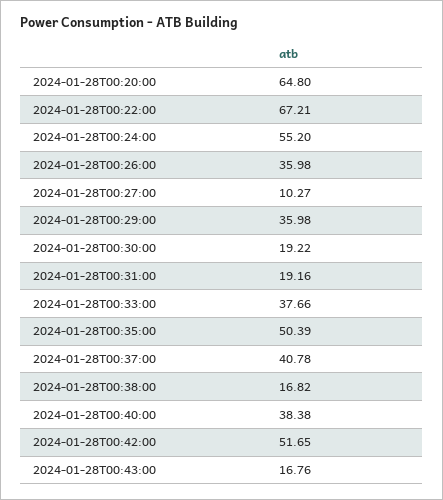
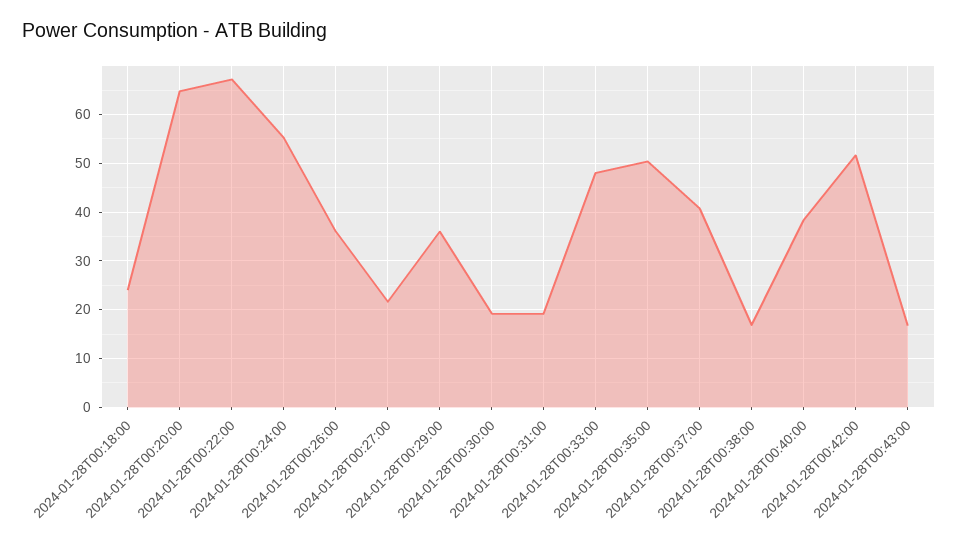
  {
    "2024-01-28T00:20:00": 64.8,
    "2024-01-28T00:22:00": 67.21,
    "2024-01-28T00:24:00": 55.2,
    "2024-01-28T00:26:00": 35.98,
-   "2024-01-28T00:27:00": 10.27,
+   "2024-01-28T00:27:00": 22,
    "2024-01-28T00:29:00": 35.98,
    "2024-01-28T00:30:00": 19.22,
    "2024-01-28T00:31:00": 19.16,
-   "2024-01-28T00:33:00": 37.66,
+   "2024-01-28T00:33:00": 48,
    "2024-01-28T00:35:00": 50.39,
    "2024-01-28T00:37:00": 40.78,
    "2024-01-28T00:38:00": 16.82,
    "2024-01-28T00:40:00": 38.38,
    "2024-01-28T00:42:00": 51.65,
-   "2024-01-28T00:43:00": 16.76
+   "2024-01-28T00:43:00": 16.76,
+   "2024-01-28T00:18:00": 24
  }

